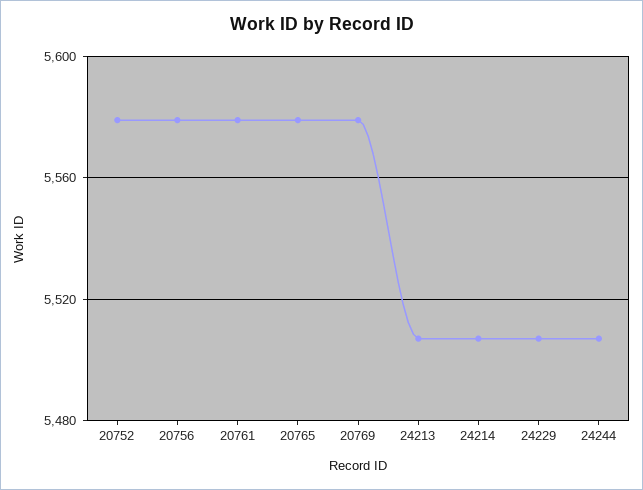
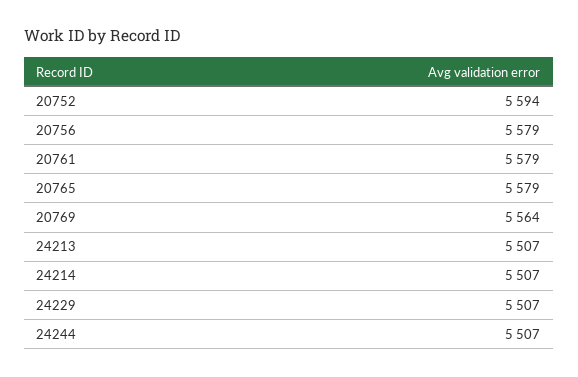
  {
-   "20752": 5580,
+   "20752": 5594,
    "20756": 5579,
    "20761": 5579,
    "20765": 5579,
-   "20769": 5580,
+   "20769": 5564,
    "24213": 5507,
    "24214": 5507,
    "24229": 5507,
    "24244": 5507
  }

